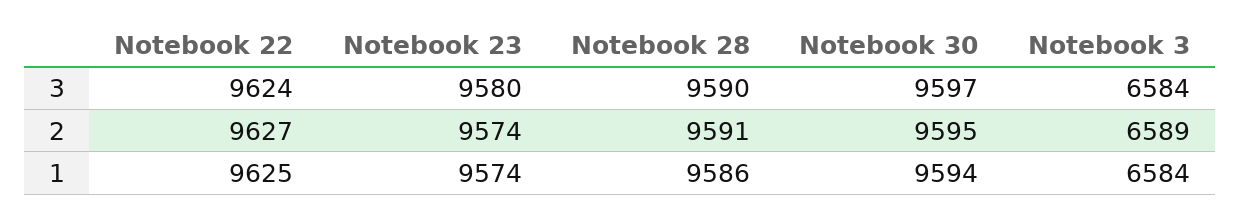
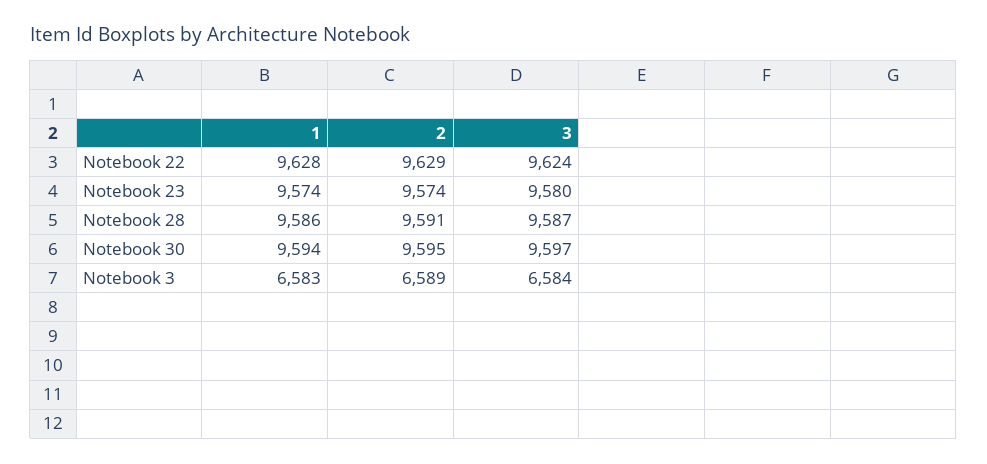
  {
    "Notebook 22": {
      "3": 9624,
-     "2": 9627,
+     "2": 9629,
-     "1": 9625
+     "1": 9628
    },
    "Notebook 23": {
      "3": 9580,
      "2": 9574,
      "1": 9574
    },
    "Notebook 28": {
-     "3": 9590,
+     "3": 9587,
      "2": 9591,
      "1": 9586
    },
    "Notebook 30": {
      "3": 9597,
      "2": 9595,
      "1": 9594
    },
    "Notebook 3": {
      "3": 6584,
      "2": 6589,
-     "1": 6584
+     "1": 6583
    }
  }

